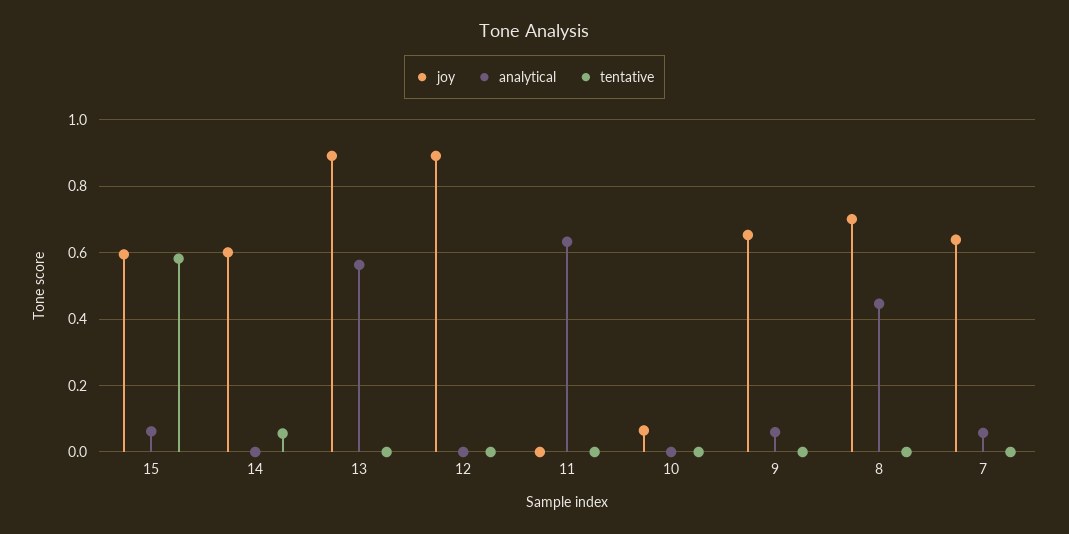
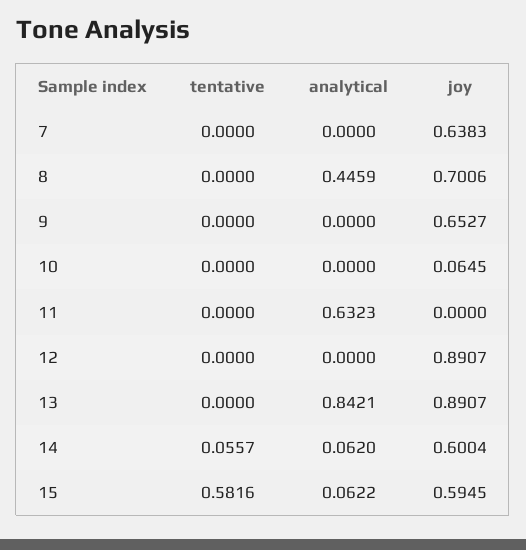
  {
    "joy": {
      "15": 0.5945,
      "14": 0.6004,
      "13": 0.8907,
      "12": 0.8907,
      "11": 0,
      "10": 0.0645,
      "9": 0.6527,
      "8": 0.7006,
      "7": 0.6383
    },
    "analytical": {
      "15": 0.0622,
-     "14": 0,
+     "14": 0.062,
-     "13": 0.56,
+     "13": 0.8421,
      "12": 0,
      "11": 0.6323,
      "10": 0,
-     "9": 0.06,
+     "9": 0,
      "8": 0.4459,
-     "7": 0.06
+     "7": 0
    },
    "tentative": {
      "15": 0.5816,
      "14": 0.0557,
      "13": 0,
      "12": 0,
      "11": 0,
      "10": 0,
      "9": 0,
      "8": 0,
      "7": 0
    }
  }

